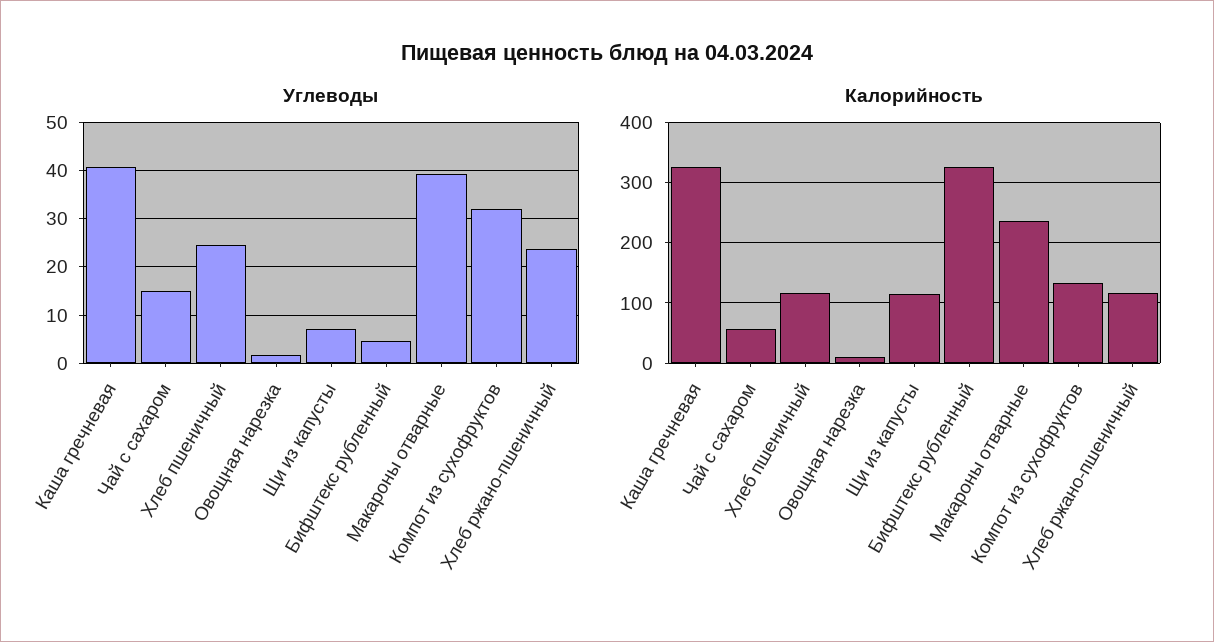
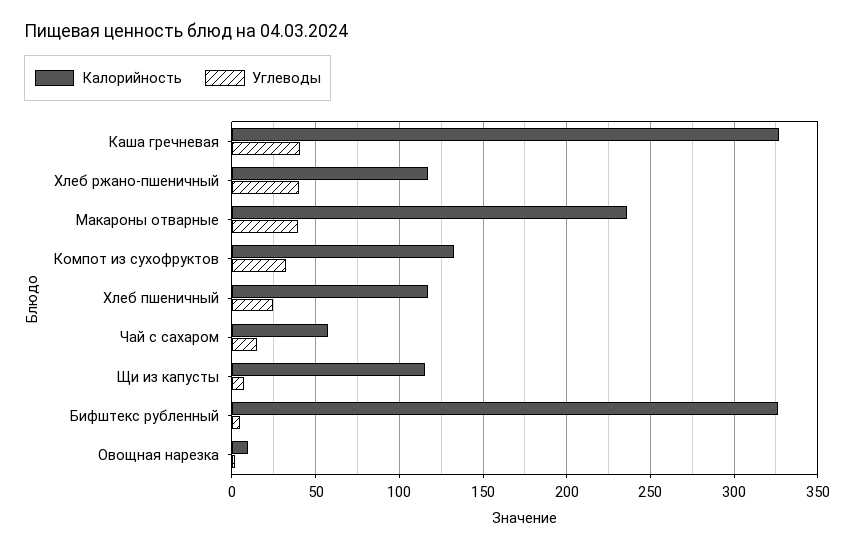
  {
    "Углеводы": {
      "Каша гречневая": 40,
      "Чай с сахаром": 16,
      "Хлеб пшеничный": 24,
      "Овощная нарезка": 2,
      "Щи из капусты": 8,
      "Бифштекс рубленный": 4,
      "Макароны отварные": 40,
      "Компот из сухофруктов": 32,
-     "Хлеб ржано-пшеничный": 24
+     "Хлеб ржано-пшеничный": 40
    },
    "Калорийность": {
      "Каша гречневая": 325,
      "Чай с сахаром": 60,
      "Хлеб пшеничный": 115,
      "Овощная нарезка": 10,
      "Щи из капусты": 115,
      "Бифштекс рубленный": 325,
      "Макароны отварные": 235,
      "Компот из сухофруктов": 135,
      "Хлеб ржано-пшеничный": 115
    }
  }

